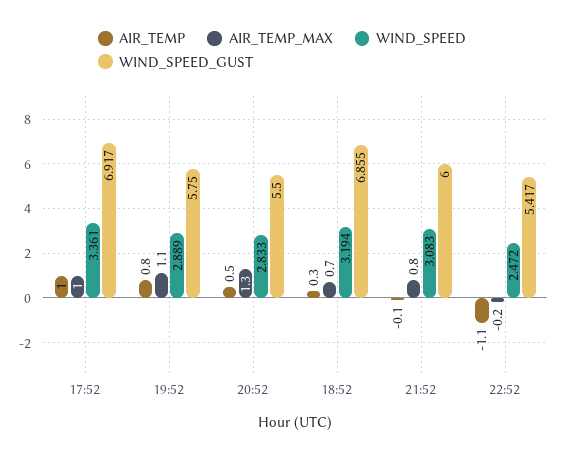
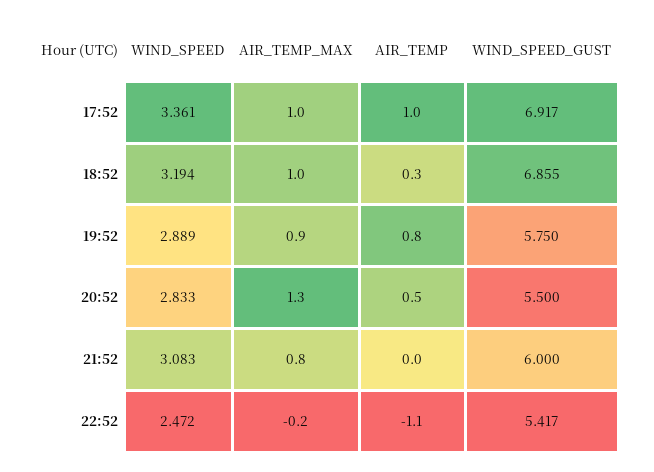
  {
    "AIR_TEMP": {
      "17:52": 1,
      "19:52": 0.8,
      "20:52": 0.5,
      "18:52": 0.3,
-     "21:52": -0.1,
+     "21:52": 0,
      "22:52": -1.1
    },
    "AIR_TEMP_MAX": {
      "17:52": 1,
-     "19:52": 1.1,
+     "19:52": 0.9,
      "20:52": 1.3,
-     "18:52": 0.7,
+     "18:52": 1,
      "21:52": 0.8,
      "22:52": -0.2
    },
    "WIND_SPEED": {
      "17:52": 3.361,
      "19:52": 2.889,
      "20:52": 2.833,
      "18:52": 3.194,
      "21:52": 3.083,
      "22:52": 2.472
    },
    "WIND_SPEED_GUST": {
      "17:52": 6.917,
      "19:52": 5.75,
      "20:52": 5.5,
      "18:52": 6.855,
      "21:52": 6,
      "22:52": 5.417
    }
  }

